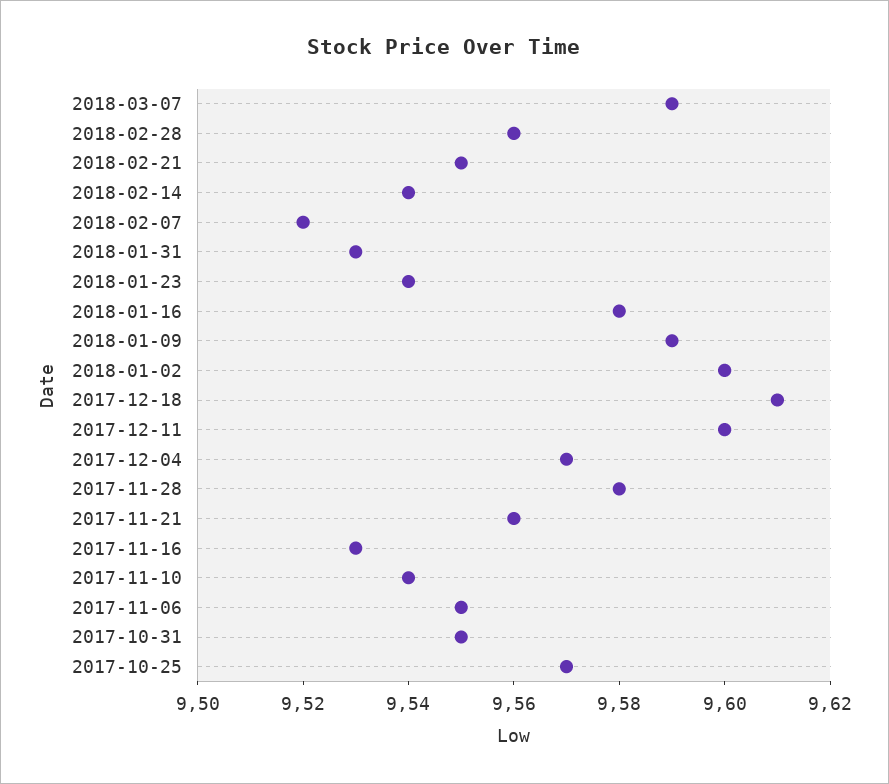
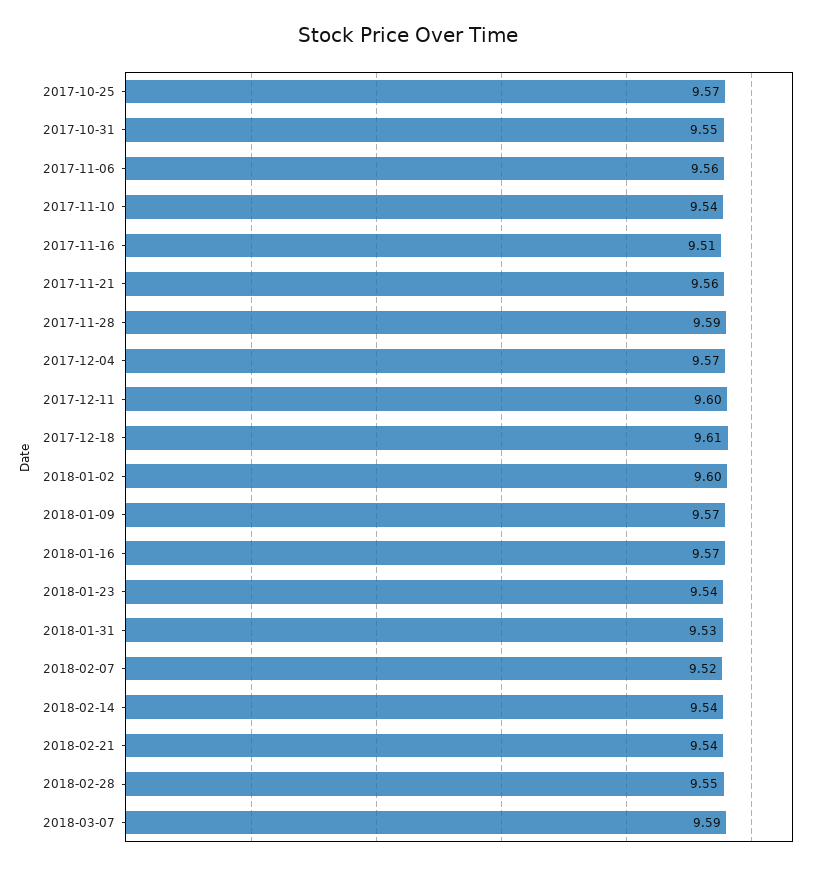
  {
    "2018-03-07": 9.59,
-   "2018-02-28": 9.56,
+   "2018-02-28": 9.55,
-   "2018-02-21": 9.55,
+   "2018-02-21": 9.54,
    "2018-02-14": 9.54,
    "2018-02-07": 9.52,
    "2018-01-31": 9.53,
    "2018-01-23": 9.54,
-   "2018-01-16": 9.58,
+   "2018-01-16": 9.57,
-   "2018-01-09": 9.59,
+   "2018-01-09": 9.57,
    "2018-01-02": 9.6,
    "2017-12-18": 9.61,
    "2017-12-11": 9.6,
    "2017-12-04": 9.57,
-   "2017-11-28": 9.58,
+   "2017-11-28": 9.59,
    "2017-11-21": 9.56,
-   "2017-11-16": 9.53,
+   "2017-11-16": 9.51,
    "2017-11-10": 9.54,
-   "2017-11-06": 9.55,
+   "2017-11-06": 9.56,
    "2017-10-31": 9.55,
    "2017-10-25": 9.57
  }

